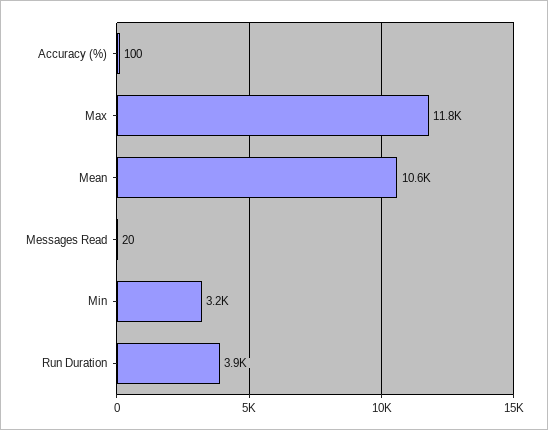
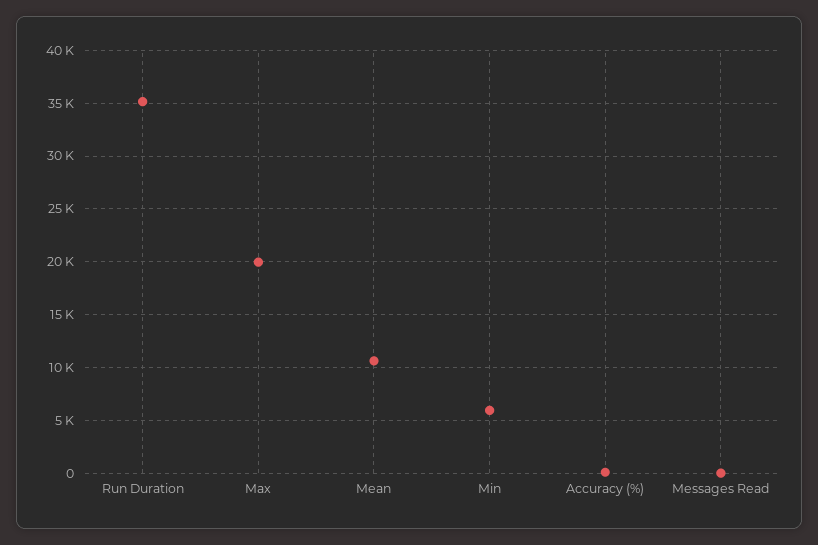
  {
    "Accuracy (%)": 100,
-   "Max": 11800,
+   "Max": 20000,
    "Mean": 10600,
    "Messages Read": 20,
-   "Min": 3200,
+   "Min": 6000,
-   "Run Duration": 3900
+   "Run Duration": 35000
  }

